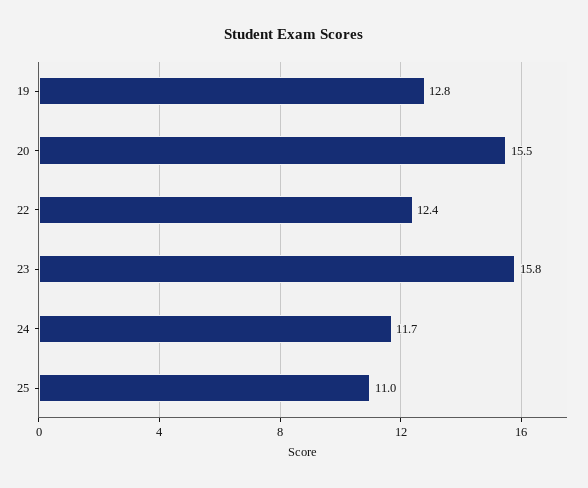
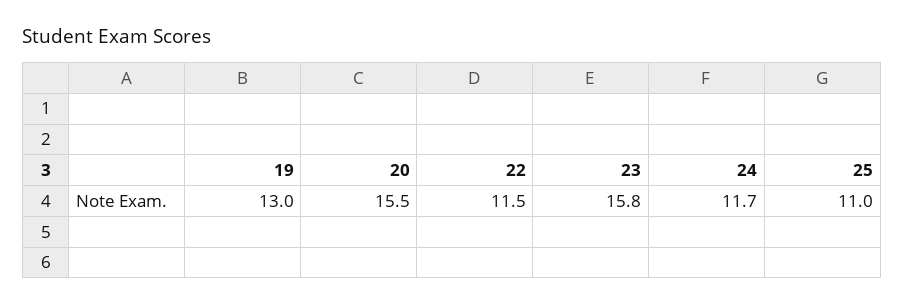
  {
-   "19": 12.8,
+   "19": 13,
    "20": 15.5,
-   "22": 12.4,
+   "22": 11.5,
    "23": 15.8,
    "24": 11.7,
    "25": 11
  }

